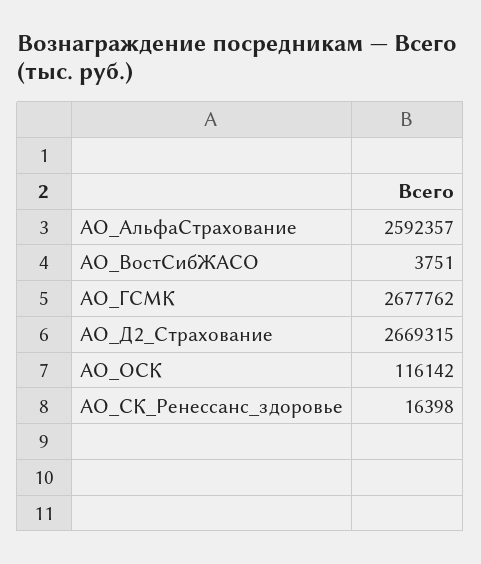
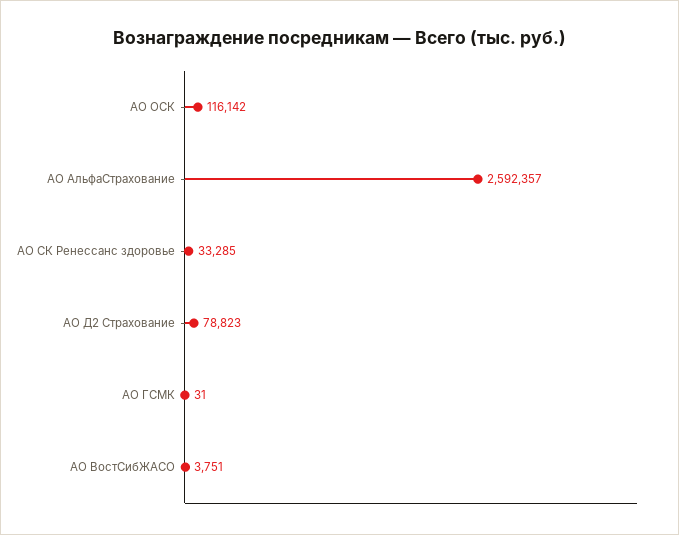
  {
    "АО_АльфаСтрахование": 2592357,
    "АО_ВостСибЖАСО": 3751,
-   "АО_ГСМК": 2677762,
+   "АО_ГСМК": 31,
-   "АО_Д2_Страхование": 2669315,
+   "АО_Д2_Страхование": 78823,
    "АО_ОСК": 116142,
-   "АО_СК_Ренессанс_здоровье": 16398
+   "АО_СК_Ренессанс_здоровье": 33285
  }

